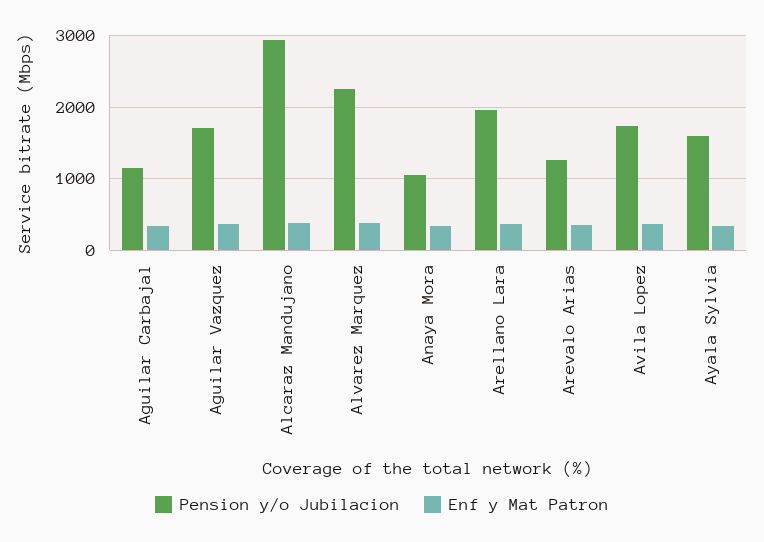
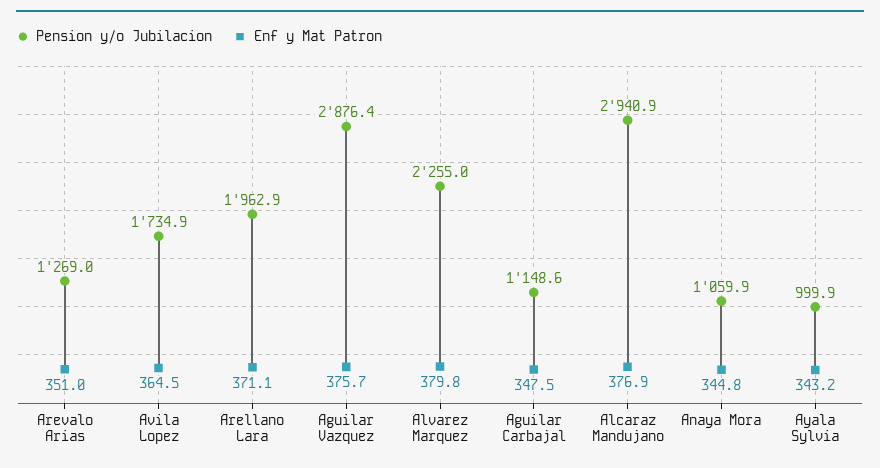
  {
    "Pension y/o Jubilacion": {
      "Aguilar Carbajal": 1148.6,
-     "Aguilar Vazquez": 1700,
+     "Aguilar Vazquez": 2876.4,
      "Alcaraz Mandujano": 2940.9,
      "Alvarez Marquez": 2255,
      "Anaya Mora": 1059.9,
      "Arellano Lara": 1962.9,
      "Arevalo Arias": 1269,
      "Avila Lopez": 1734.9,
-     "Ayala Sylvia": 1600
+     "Ayala Sylvia": 999.9
    },
    "Enf y Mat Patron": {
      "Aguilar Carbajal": 347.5,
      "Aguilar Vazquez": 375.7,
      "Alcaraz Mandujano": 376.9,
      "Alvarez Marquez": 379.8,
      "Anaya Mora": 344.8,
      "Arellano Lara": 371.1,
      "Arevalo Arias": 351,
      "Avila Lopez": 364.5,
      "Ayala Sylvia": 343.2
    }
  }

